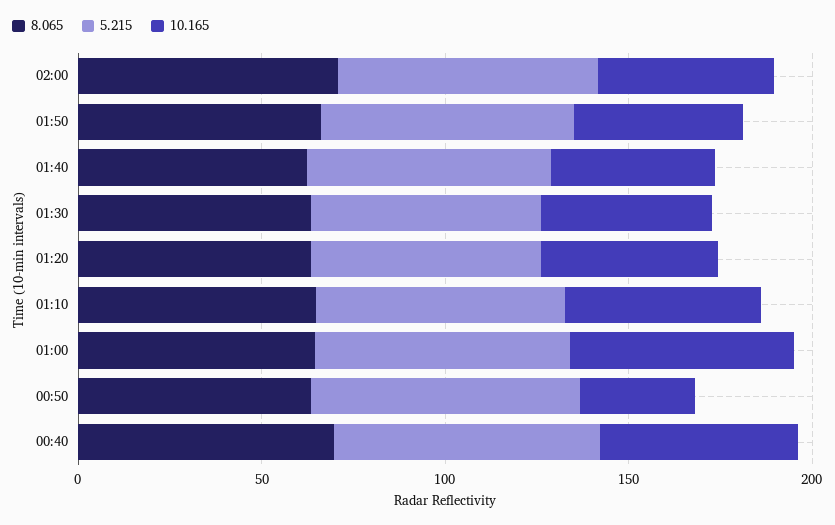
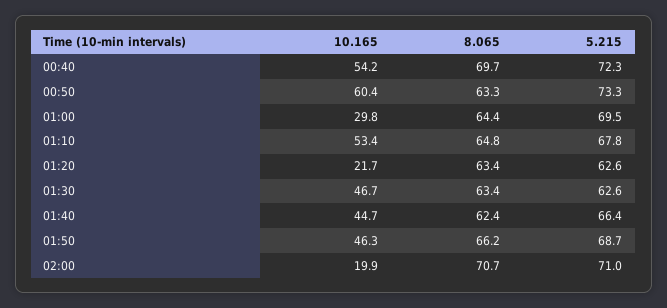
  {
    "8.065": {
      "02:00": 70.7,
      "01:50": 66.2,
      "01:40": 62.4,
      "01:30": 63.4,
      "01:20": 63.4,
      "01:10": 64.8,
      "01:00": 64.4,
      "00:50": 63.3,
      "00:40": 69.7
    },
    "5.215": {
      "02:00": 71,
      "01:50": 68.7,
      "01:40": 66.4,
      "01:30": 62.6,
      "01:20": 62.6,
      "01:10": 67.8,
      "01:00": 69.5,
      "00:50": 73.3,
      "00:40": 72.3
    },
    "10.165": {
-     "02:00": 50,
+     "02:00": 19.9,
      "01:50": 46.3,
      "01:40": 44.7,
      "01:30": 46.7,
-     "01:20": 50,
+     "01:20": 21.7,
      "01:10": 53.4,
-     "01:00": 60,
+     "01:00": 29.8,
-     "00:50": 30,
+     "00:50": 60.4,
      "00:40": 54.2
    }
  }

